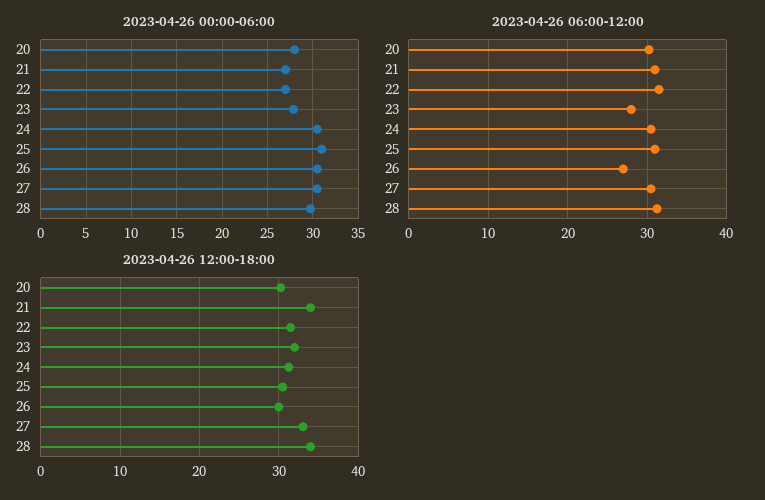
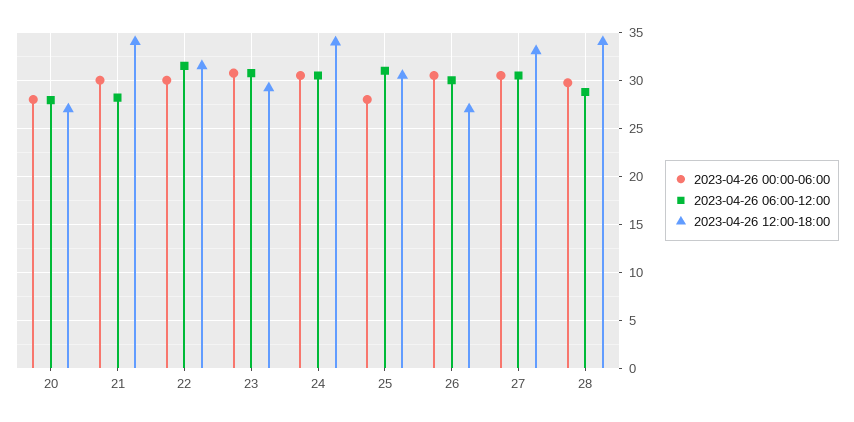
  {
    "2023-04-26 00:00-06:00": {
      "20": 28,
-     "21": 27,
+     "21": 30,
-     "22": 27,
+     "22": 30,
-     "23": 28,
+     "23": 31,
      "24": 31,
-     "25": 31,
+     "25": 28,
      "26": 31,
      "27": 31,
      "28": 30
    },
    "2023-04-26 06:00-12:00": {
-     "20": 30,
+     "20": 28,
-     "21": 31,
+     "21": 28,
      "22": 32,
-     "23": 28,
+     "23": 31,
      "24": 31,
      "25": 31,
-     "26": 27,
+     "26": 30,
      "27": 31,
-     "28": 31
+     "28": 29
    },
    "2023-04-26 12:00-18:00": {
-     "20": 30,
+     "20": 27,
      "21": 34,
      "22": 32,
-     "23": 32,
+     "23": 29,
-     "24": 31,
+     "24": 34,
      "25": 31,
-     "26": 30,
+     "26": 27,
      "27": 33,
      "28": 34
    }
  }

